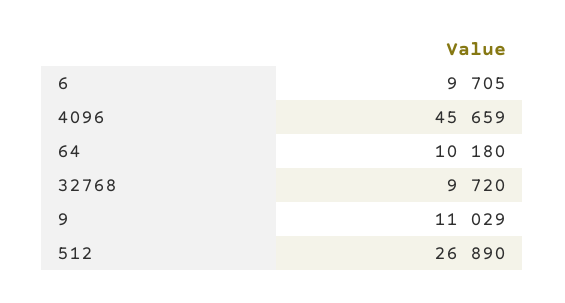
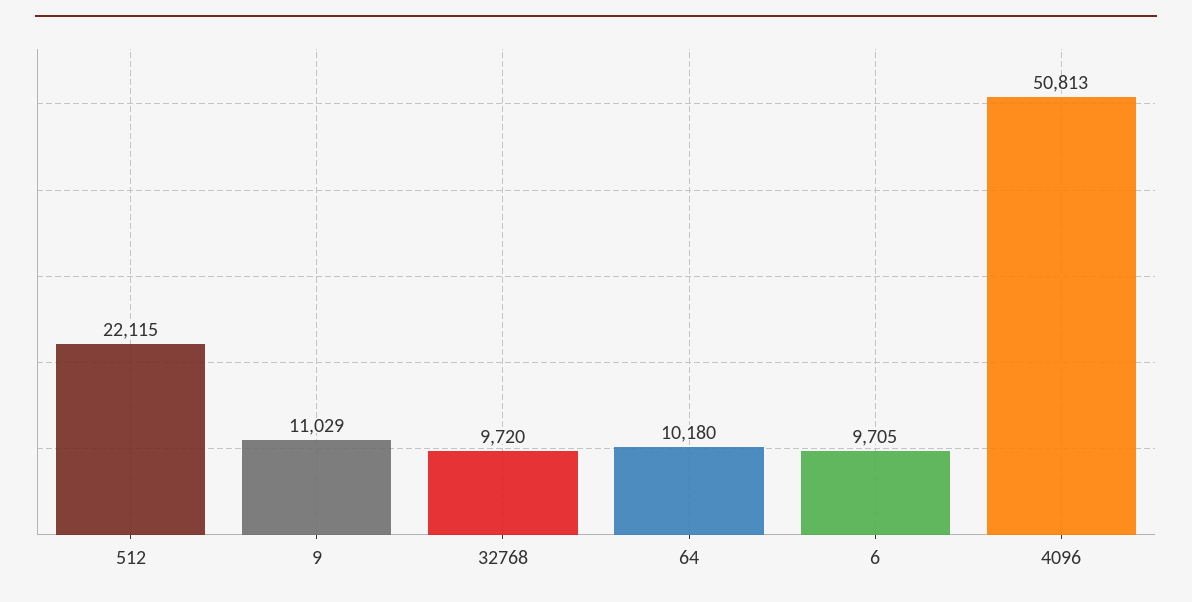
  {
    "6": 9705,
-   "4096": 45659,
+   "4096": 50813,
    "64": 10180,
    "32768": 9720,
    "9": 11029,
-   "512": 26890
+   "512": 22115
  }

